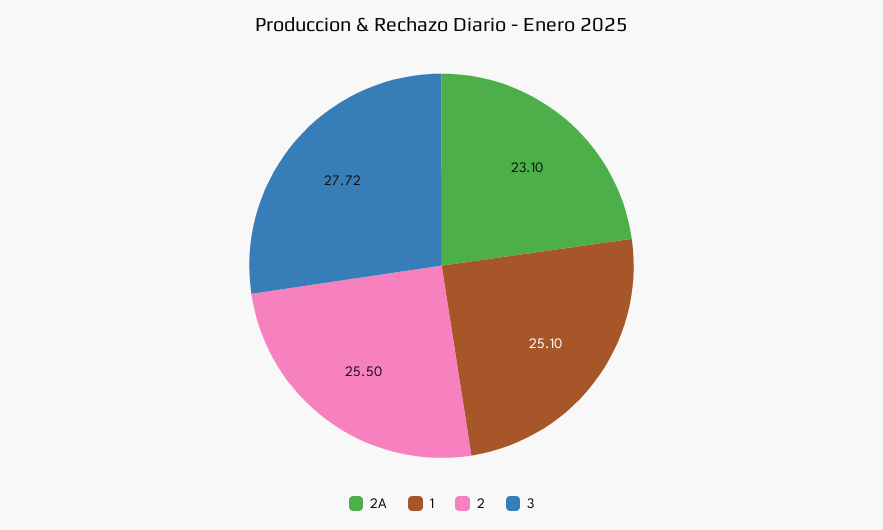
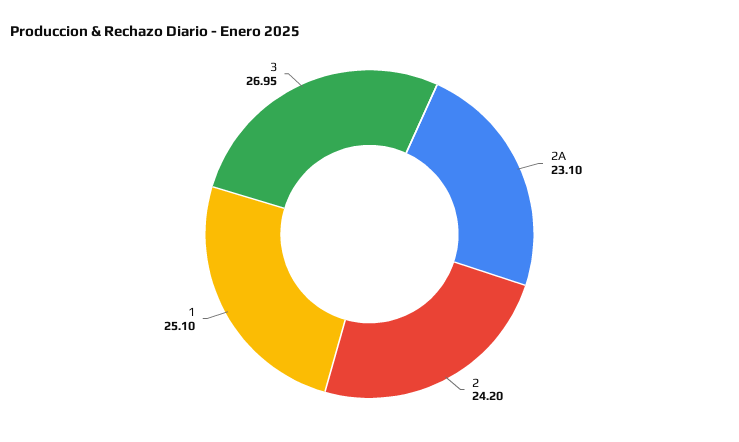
  {
    "2A": 23.1,
    "1": 25.1,
-   "2": 25.5,
+   "2": 24.2,
-   "3": 27.72
+   "3": 26.95
  }

